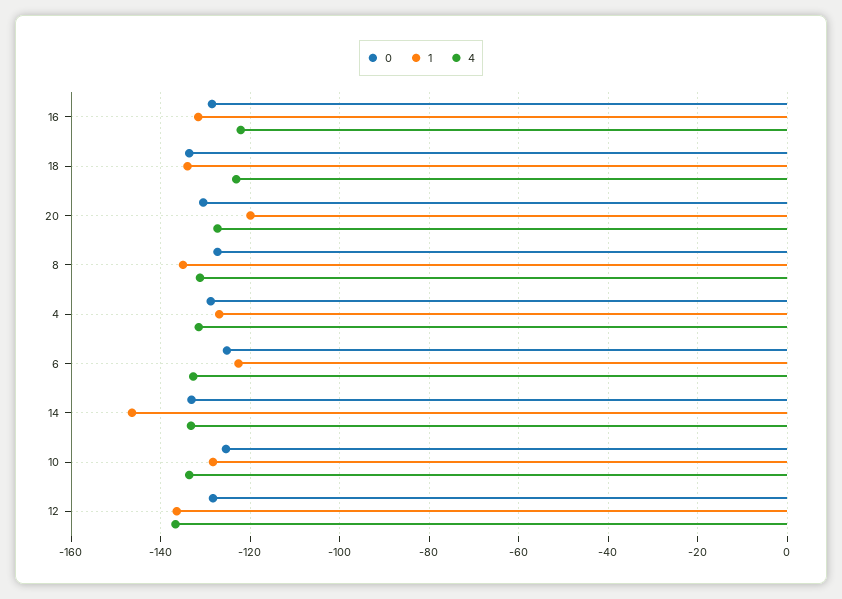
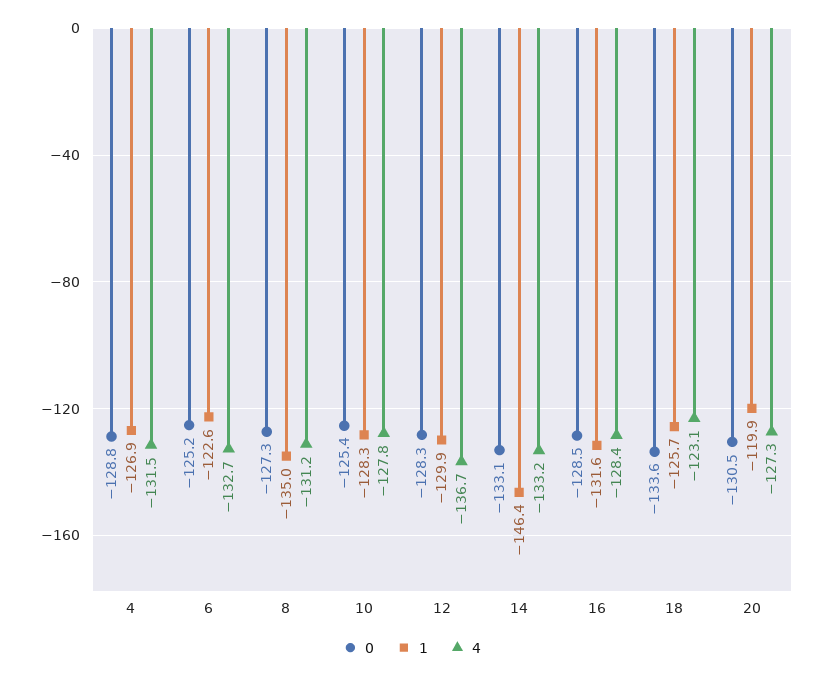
  {
    "0": {
      "16": -128.5,
      "18": -133.6,
      "20": -130.5,
      "8": -127.3,
      "4": -128.8,
      "6": -125.2,
      "14": -133.1,
      "10": -125.4,
      "12": -128.3
    },
    "1": {
      "16": -131.6,
-     "18": -134,
+     "18": -125.7,
      "20": -119.9,
      "8": -135,
      "4": -126.9,
      "6": -122.6,
      "14": -146.4,
      "10": -128.3,
-     "12": -136
+     "12": -129.9
    },
    "4": {
-     "16": -122,
+     "16": -128.4,
      "18": -123.1,
      "20": -127.3,
      "8": -131.2,
      "4": -131.5,
      "6": -132.7,
      "14": -133.2,
-     "10": -134,
+     "10": -127.8,
      "12": -136.7
    }
  }

